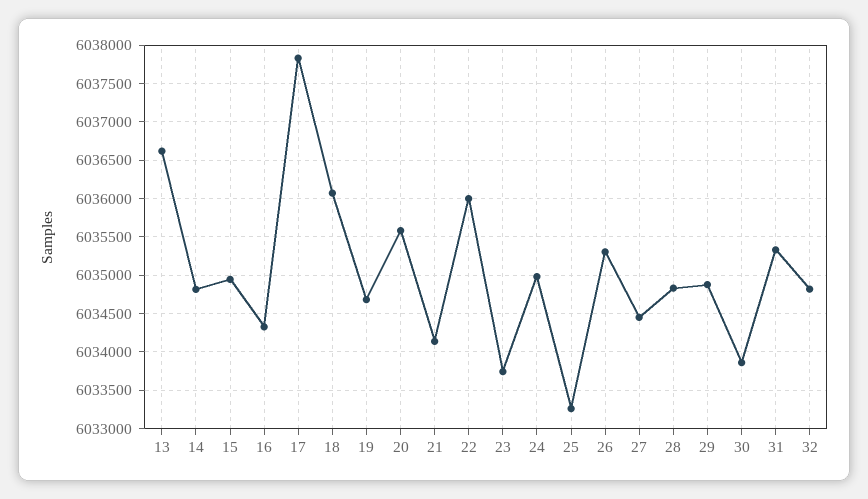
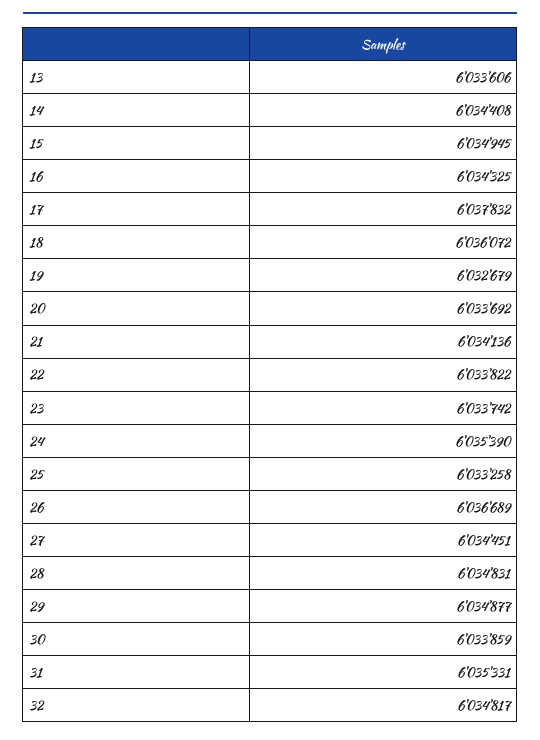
  {
-   "13": 6036600,
+   "13": 6033606,
-   "14": 6034800,
+   "14": 6034408,
    "15": 6034945,
    "16": 6034325,
    "17": 6037832,
    "18": 6036072,
-   "19": 6034700,
+   "19": 6032679,
-   "20": 6035600,
+   "20": 6033692,
    "21": 6034136,
-   "22": 6036000,
+   "22": 6033822,
    "23": 6033742,
-   "24": 6035000,
+   "24": 6035390,
    "25": 6033258,
-   "26": 6035300,
+   "26": 6036689,
    "27": 6034451,
    "28": 6034831,
    "29": 6034877,
    "30": 6033859,
    "31": 6035331,
    "32": 6034817
  }

